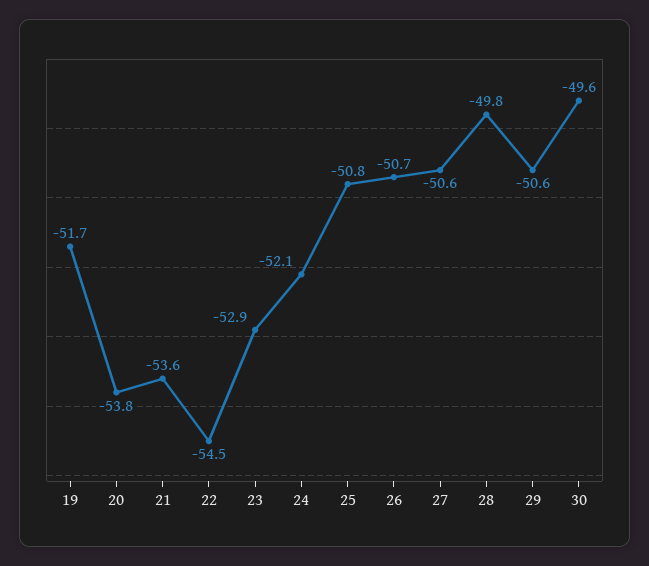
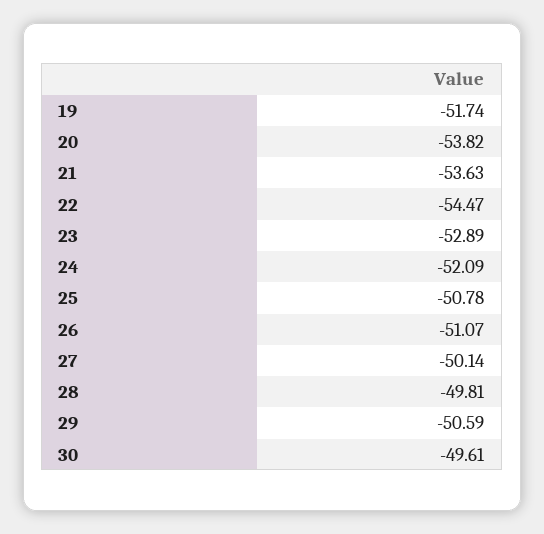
  {
    "19": -51.74,
    "20": -53.82,
    "21": -53.63,
    "22": -54.47,
    "23": -52.89,
    "24": -52.09,
    "25": -50.78,
-   "26": -50.7,
+   "26": -51.07,
-   "27": -50.6,
+   "27": -50.14,
    "28": -49.81,
    "29": -50.59,
    "30": -49.61
  }

